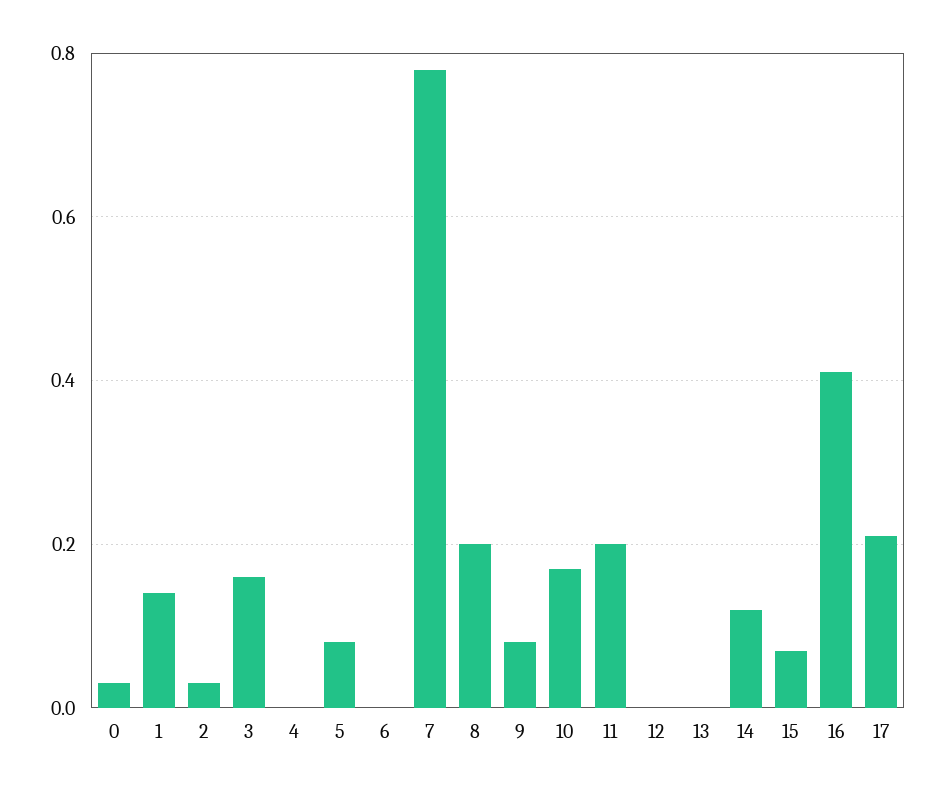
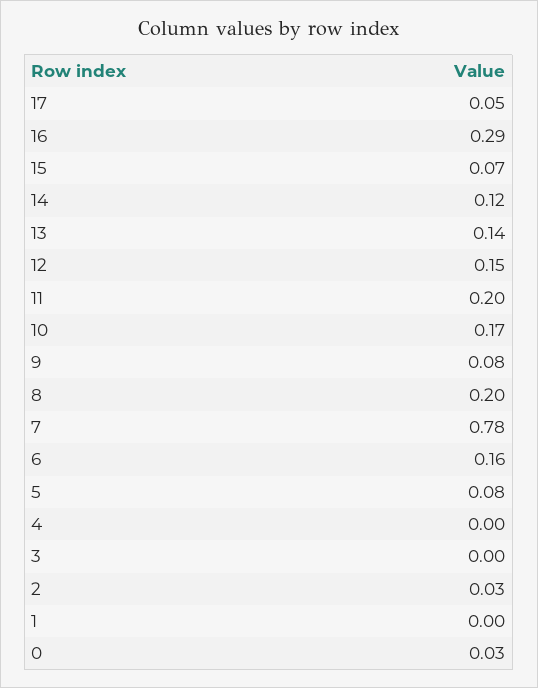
  {
    "0": 0.03,
-   "1": 0.15,
+   "1": 0,
    "2": 0.03,
-   "3": 0.15,
+   "3": 0,
    "4": 0,
    "5": 0.08,
-   "6": 0,
+   "6": 0.16,
    "7": 0.78,
    "8": 0.2,
    "9": 0.08,
    "10": 0.17,
    "11": 0.2,
-   "12": 0,
+   "12": 0.15,
-   "13": 0,
+   "13": 0.14,
    "14": 0.12,
    "15": 0.07,
-   "16": 0.4,
+   "16": 0.29,
-   "17": 0.2
+   "17": 0.05
  }

